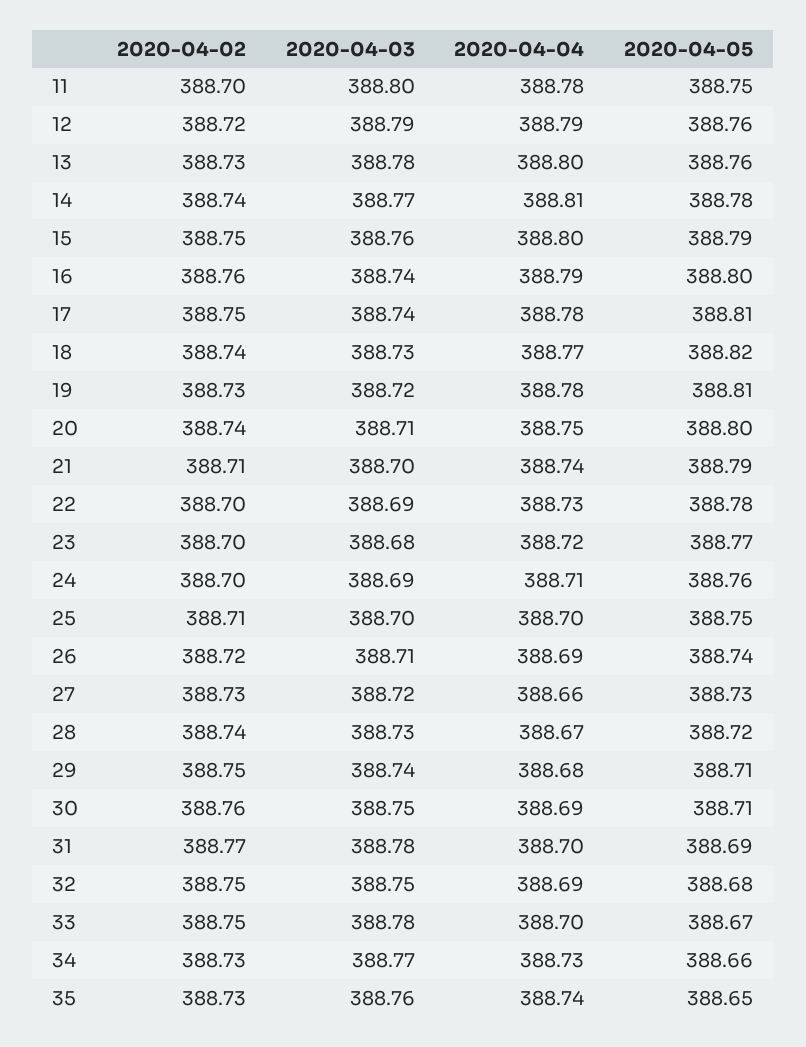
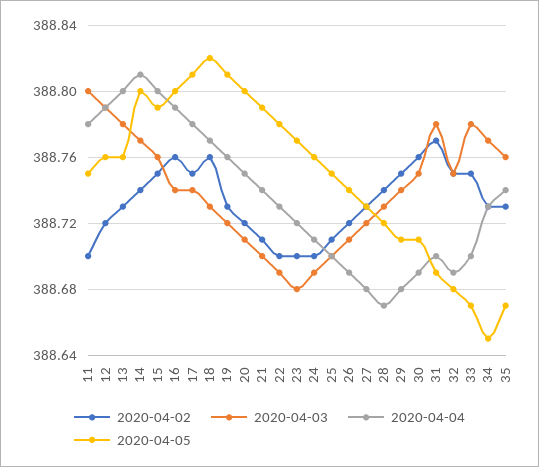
  {
    "2020-04-02": {
      "11": 388.7,
      "12": 388.72,
      "13": 388.73,
      "14": 388.74,
      "15": 388.75,
      "16": 388.76,
      "17": 388.75,
-     "18": 388.74,
+     "18": 388.76,
      "19": 388.73,
-     "20": 388.74,
+     "20": 388.72,
      "21": 388.71,
      "22": 388.7,
      "23": 388.7,
      "24": 388.7,
      "25": 388.71,
      "26": 388.72,
      "27": 388.73,
      "28": 388.74,
      "29": 388.75,
      "30": 388.76,
      "31": 388.77,
      "32": 388.75,
      "33": 388.75,
      "34": 388.73,
      "35": 388.73
    },
    "2020-04-03": {
      "11": 388.8,
      "12": 388.79,
      "13": 388.78,
      "14": 388.77,
      "15": 388.76,
      "16": 388.74,
      "17": 388.74,
      "18": 388.73,
      "19": 388.72,
      "20": 388.71,
      "21": 388.7,
      "22": 388.69,
      "23": 388.68,
      "24": 388.69,
      "25": 388.7,
      "26": 388.71,
      "27": 388.72,
      "28": 388.73,
      "29": 388.74,
      "30": 388.75,
      "31": 388.78,
      "32": 388.75,
      "33": 388.78,
      "34": 388.77,
      "35": 388.76
    },
    "2020-04-04": {
      "11": 388.78,
      "12": 388.79,
      "13": 388.8,
      "14": 388.81,
      "15": 388.8,
      "16": 388.79,
      "17": 388.78,
      "18": 388.77,
-     "19": 388.78,
+     "19": 388.76,
      "20": 388.75,
      "21": 388.74,
      "22": 388.73,
      "23": 388.72,
      "24": 388.71,
      "25": 388.7,
      "26": 388.69,
-     "27": 388.66,
+     "27": 388.68,
      "28": 388.67,
      "29": 388.68,
      "30": 388.69,
      "31": 388.7,
      "32": 388.69,
      "33": 388.7,
      "34": 388.73,
      "35": 388.74
    },
    "2020-04-05": {
      "11": 388.75,
      "12": 388.76,
      "13": 388.76,
-     "14": 388.78,
+     "14": 388.8,
      "15": 388.79,
      "16": 388.8,
      "17": 388.81,
      "18": 388.82,
      "19": 388.81,
      "20": 388.8,
      "21": 388.79,
      "22": 388.78,
      "23": 388.77,
      "24": 388.76,
      "25": 388.75,
      "26": 388.74,
      "27": 388.73,
      "28": 388.72,
      "29": 388.71,
      "30": 388.71,
      "31": 388.69,
      "32": 388.68,
      "33": 388.67,
-     "34": 388.66,
+     "34": 388.65,
-     "35": 388.65
+     "35": 388.67
    }
  }

